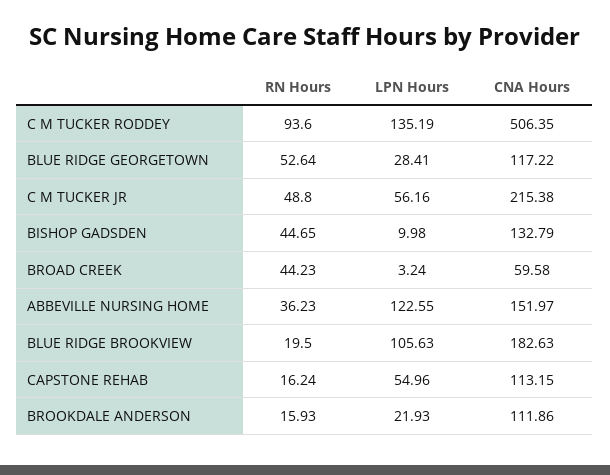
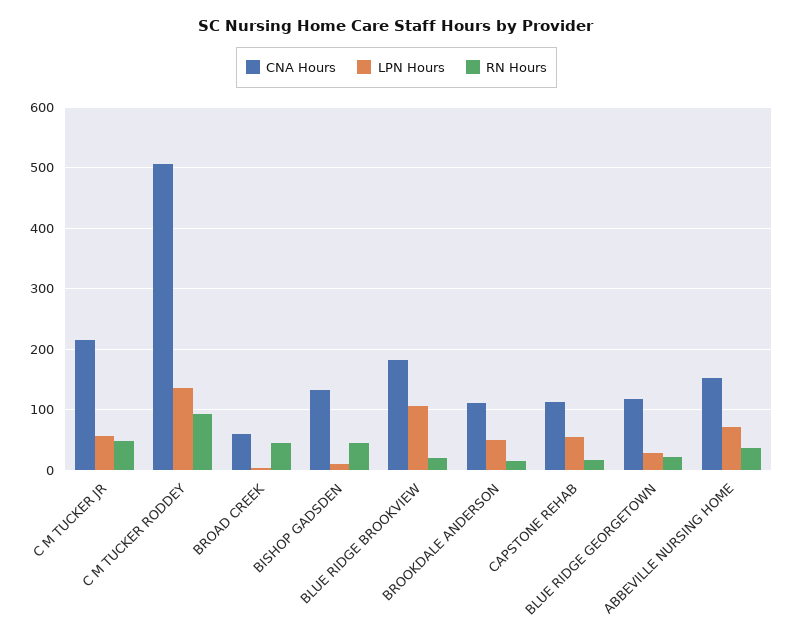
  {
    "RN Hours": {
      "C M TUCKER RODDEY": 93.6,
-     "BLUE RIDGE GEORGETOWN": 52.64,
+     "BLUE RIDGE GEORGETOWN": 20,
      "C M TUCKER JR": 48.8,
      "BISHOP GADSDEN": 44.65,
      "BROAD CREEK": 44.23,
      "ABBEVILLE NURSING HOME": 36.23,
      "BLUE RIDGE BROOKVIEW": 19.5,
      "CAPSTONE REHAB": 16.24,
      "BROOKDALE ANDERSON": 15.93
    },
    "LPN Hours": {
      "C M TUCKER RODDEY": 135.19,
      "BLUE RIDGE GEORGETOWN": 28.41,
      "C M TUCKER JR": 56.16,
      "BISHOP GADSDEN": 9.98,
      "BROAD CREEK": 3.24,
-     "ABBEVILLE NURSING HOME": 122.55,
+     "ABBEVILLE NURSING HOME": 70,
      "BLUE RIDGE BROOKVIEW": 105.63,
      "CAPSTONE REHAB": 54.96,
-     "BROOKDALE ANDERSON": 21.93
+     "BROOKDALE ANDERSON": 50
    },
    "CNA Hours": {
      "C M TUCKER RODDEY": 506.35,
      "BLUE RIDGE GEORGETOWN": 117.22,
      "C M TUCKER JR": 215.38,
      "BISHOP GADSDEN": 132.79,
      "BROAD CREEK": 59.58,
      "ABBEVILLE NURSING HOME": 151.97,
      "BLUE RIDGE BROOKVIEW": 182.63,
      "CAPSTONE REHAB": 113.15,
      "BROOKDALE ANDERSON": 111.86
    }
  }

